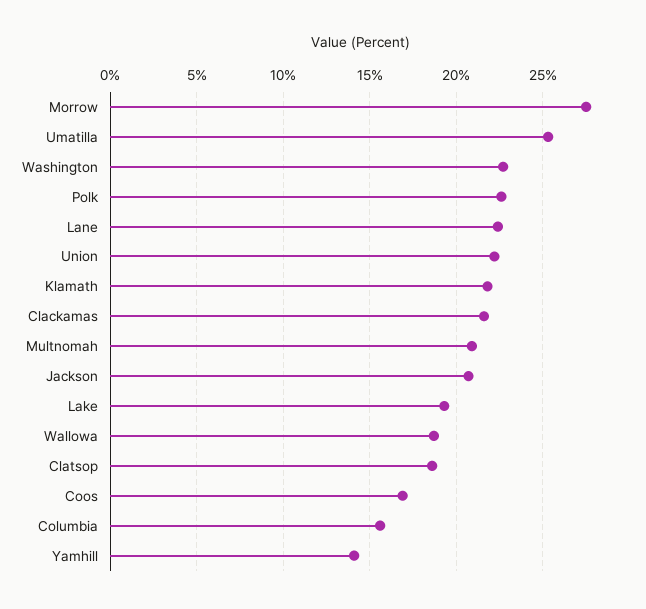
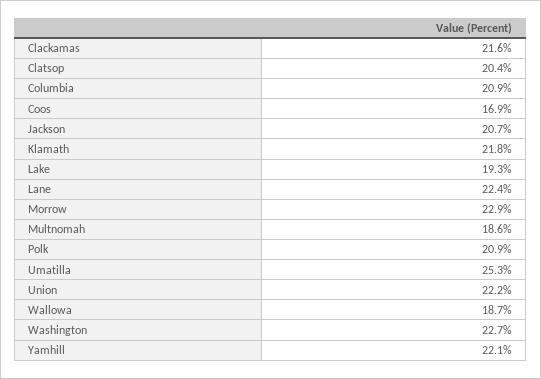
  {
-   "Morrow": 27.5,
+   "Morrow": 22.9,
    "Umatilla": 25.3,
    "Washington": 22.7,
-   "Polk": 22.5,
+   "Polk": 20.9,
    "Lane": 22.4,
    "Union": 22.2,
    "Klamath": 21.8,
    "Clackamas": 21.6,
-   "Multnomah": 21,
+   "Multnomah": 18.6,
    "Jackson": 20.7,
    "Lake": 19.3,
    "Wallowa": 18.7,
-   "Clatsop": 18.5,
+   "Clatsop": 20.4,
    "Coos": 16.9,
-   "Columbia": 15.5,
+   "Columbia": 20.9,
-   "Yamhill": 14
+   "Yamhill": 22.1
  }

